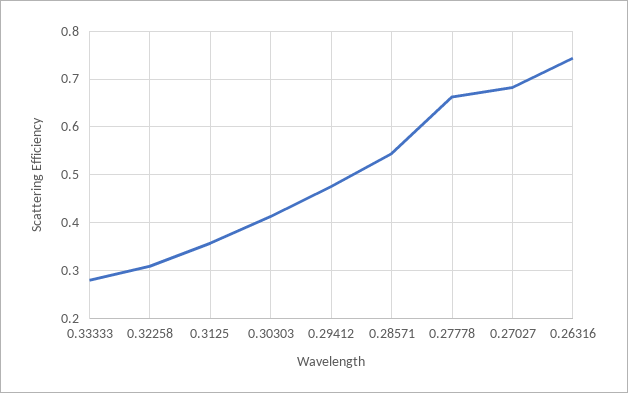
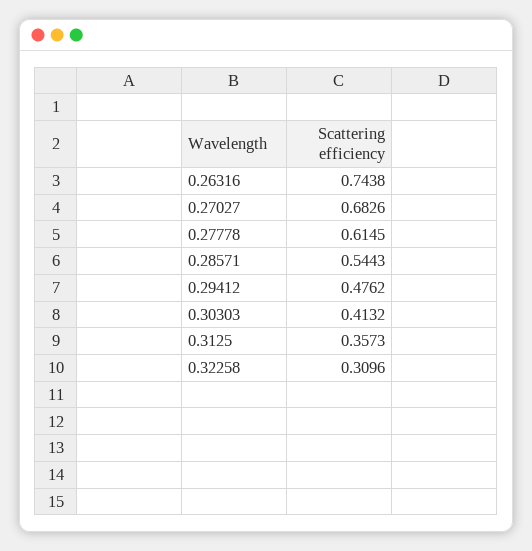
  {
-   "0.33333": 0.28,
    "0.32258": 0.3096,
    "0.3125": 0.3573,
    "0.30303": 0.4132,
    "0.29412": 0.4762,
    "0.28571": 0.5443,
-   "0.27778": 0.66,
+   "0.27778": 0.6145,
    "0.27027": 0.6826,
    "0.26316": 0.7438
  }

